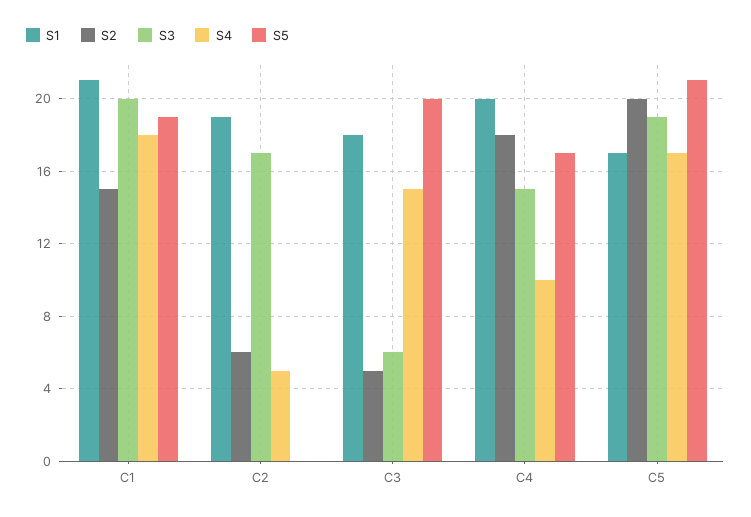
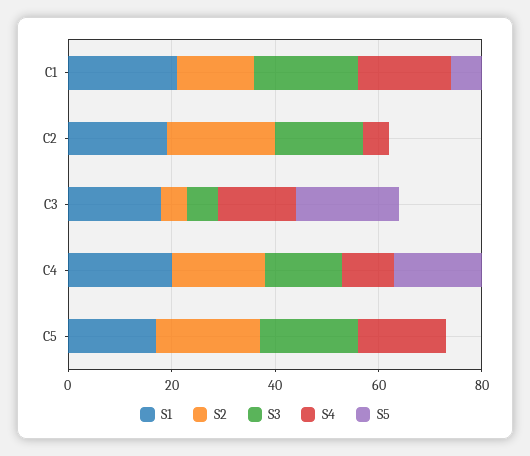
  {
    "S1": {
      "C1": 21,
      "C2": 19,
      "C3": 18,
      "C4": 20,
      "C5": 17
    },
    "S2": {
      "C1": 15,
-     "C2": 6,
+     "C2": 20,
      "C3": 5,
      "C4": 18,
      "C5": 20
    },
    "S3": {
      "C1": 20,
      "C2": 17,
      "C3": 6,
      "C4": 15,
      "C5": 19
    },
    "S4": {
      "C1": 18,
      "C2": 5,
      "C3": 15,
      "C4": 10,
      "C5": 17
    },
    "S5": {
-     "C1": 19,
+     "C1": 5,
      "C2": 0,
      "C3": 20,
      "C4": 17,
-     "C5": 21
+     "C5": 0
    }
  }

